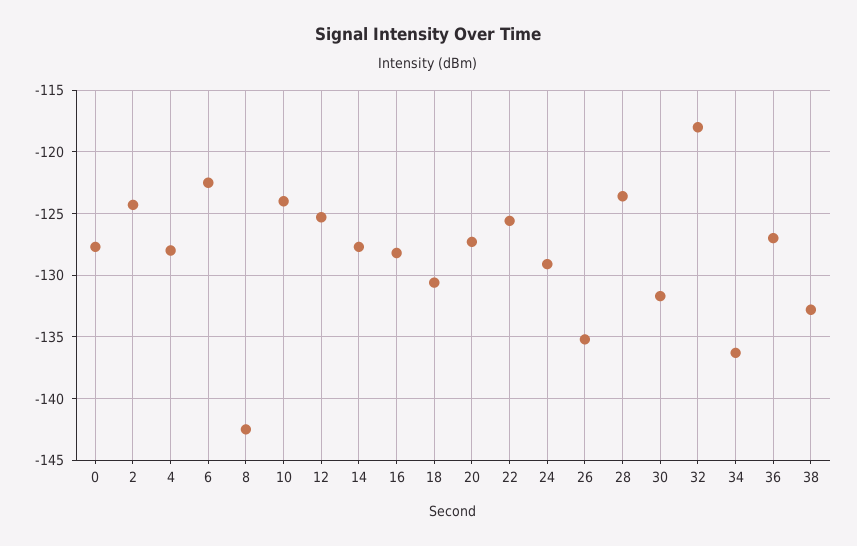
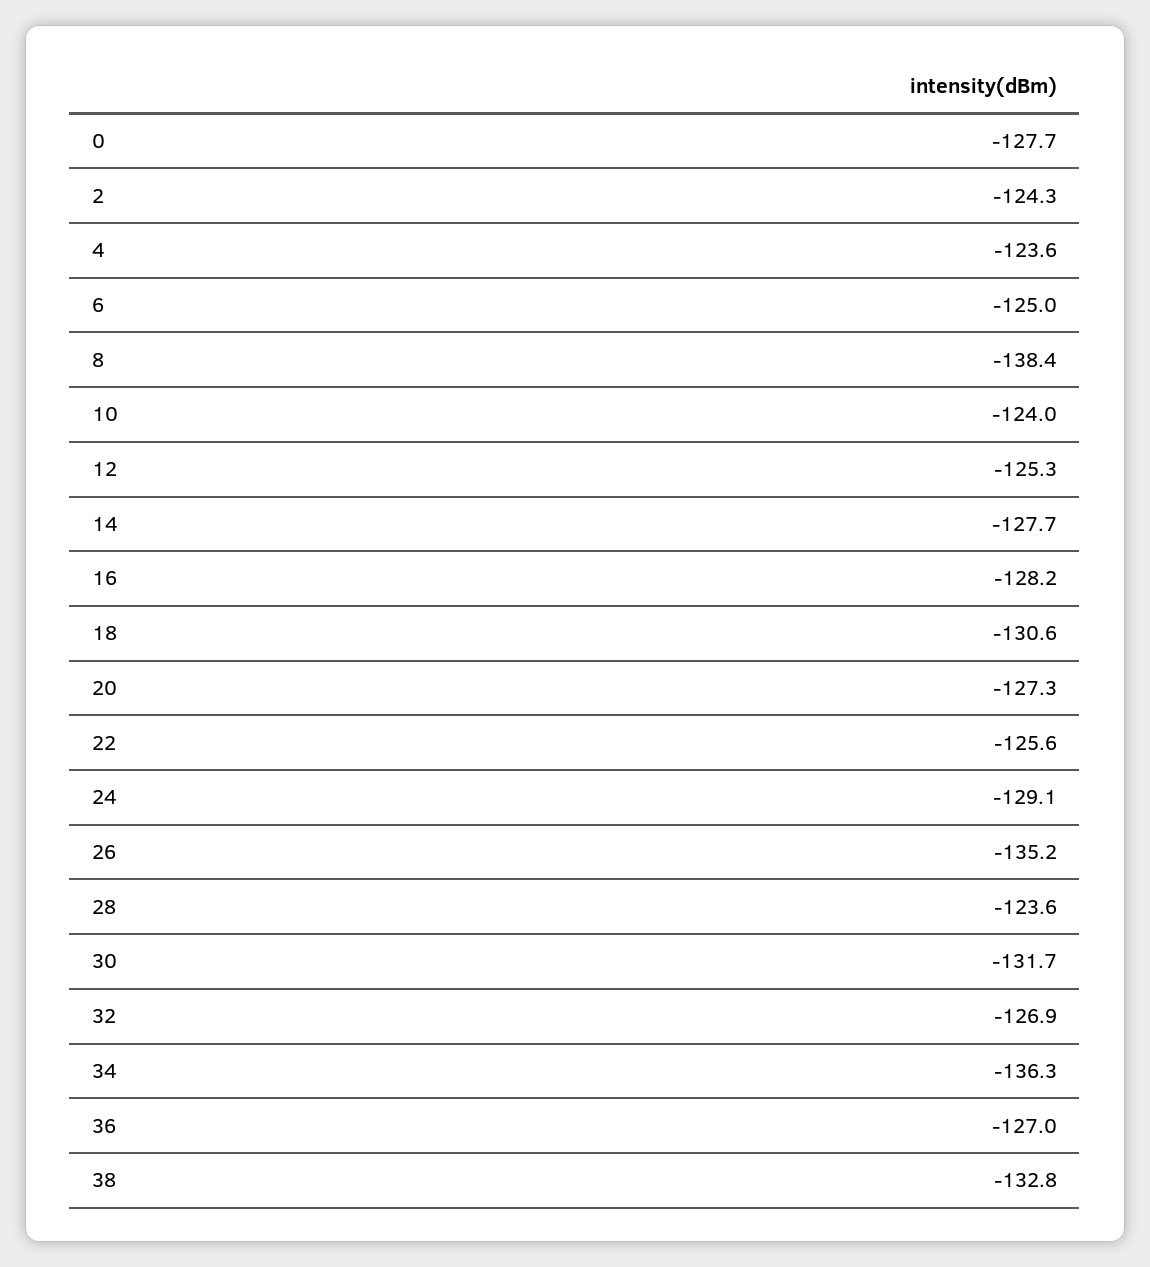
  {
    "0": -127.7,
    "2": -124.3,
-   "4": -128,
+   "4": -123.6,
-   "6": -122.5,
+   "6": -125,
-   "8": -142.5,
+   "8": -138.4,
    "10": -124,
    "12": -125.3,
    "14": -127.7,
    "16": -128.2,
    "18": -130.6,
    "20": -127.3,
    "22": -125.6,
    "24": -129.1,
    "26": -135.2,
    "28": -123.6,
    "30": -131.7,
-   "32": -118,
+   "32": -126.9,
    "34": -136.3,
    "36": -127,
    "38": -132.8
  }

